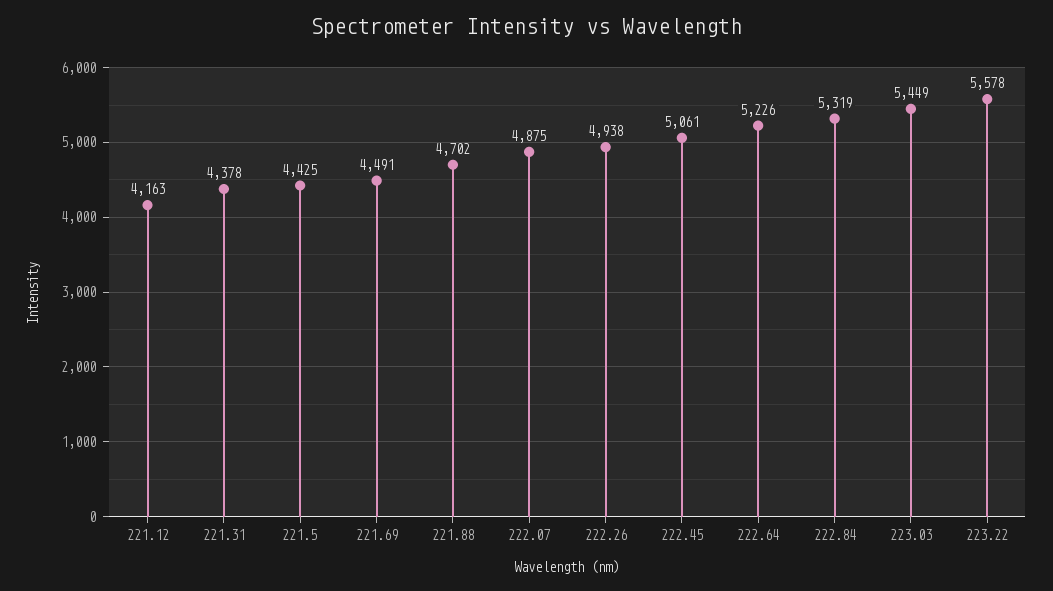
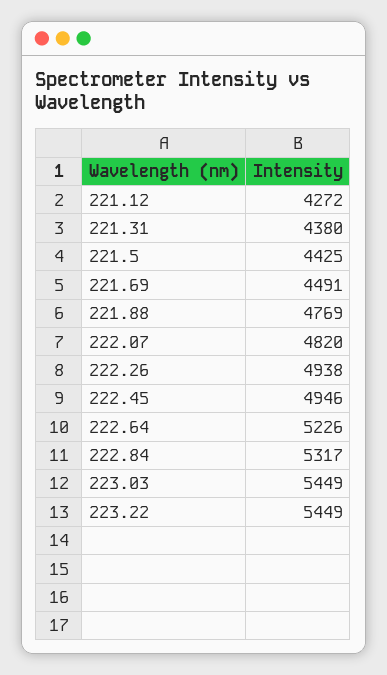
  {
-   "221.12": 4163,
+   "221.12": 4272,
-   "221.31": 4378,
+   "221.31": 4380,
    "221.5": 4425,
    "221.69": 4491,
-   "221.88": 4702,
+   "221.88": 4769,
-   "222.07": 4875,
+   "222.07": 4820,
    "222.26": 4938,
-   "222.45": 5061,
+   "222.45": 4946,
    "222.64": 5226,
-   "222.84": 5319,
+   "222.84": 5317,
    "223.03": 5449,
-   "223.22": 5578
+   "223.22": 5449
  }

